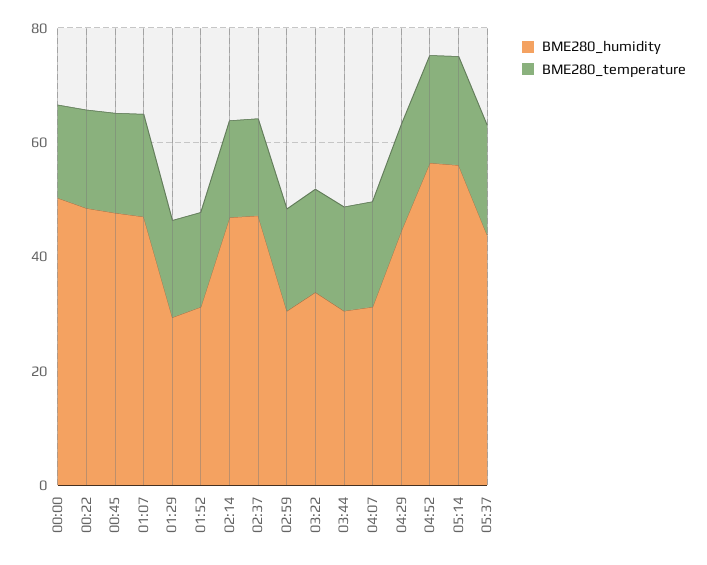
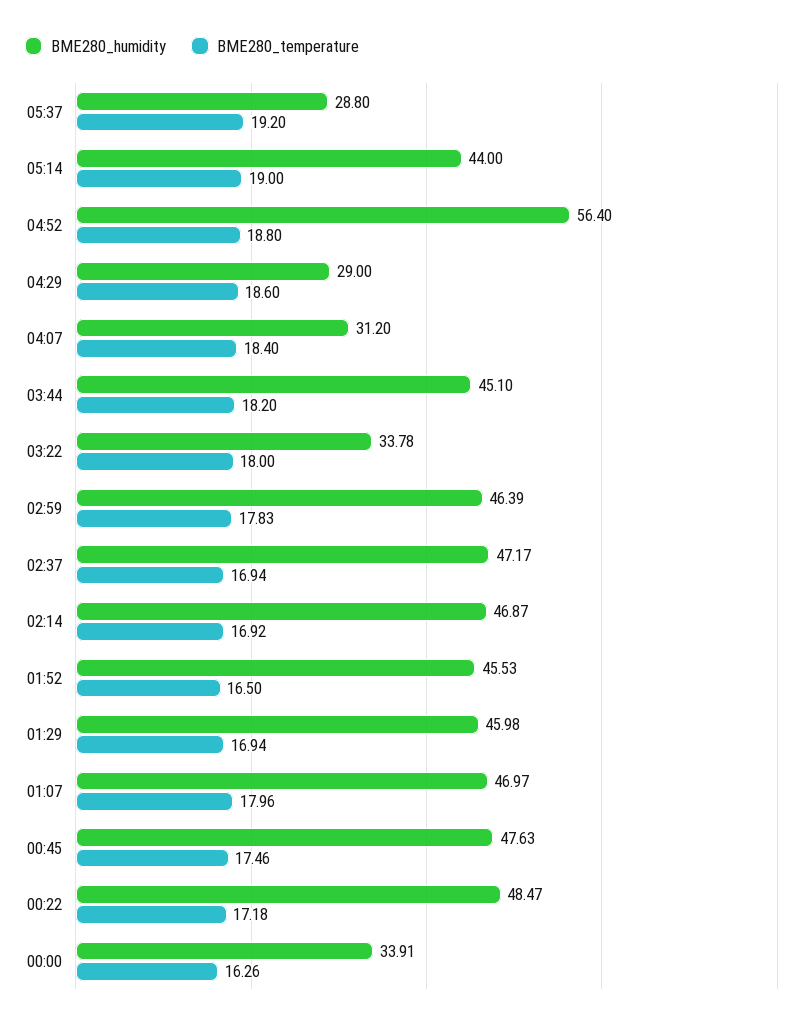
  {
    "BME280_humidity": {
-     "00:00": 50,
+     "00:00": 33.91,
      "00:22": 48.47,
      "00:45": 47.63,
      "01:07": 46.97,
-     "01:29": 30,
+     "01:29": 45.98,
-     "01:52": 30,
+     "01:52": 45.53,
      "02:14": 46.87,
      "02:37": 47.17,
-     "02:59": 30,
+     "02:59": 46.39,
      "03:22": 33.78,
-     "03:44": 30,
+     "03:44": 45.1,
      "04:07": 31.2,
-     "04:29": 45,
+     "04:29": 29,
      "04:52": 56.4,
-     "05:14": 55,
+     "05:14": 44,
-     "05:37": 45
+     "05:37": 28.8
    },
    "BME280_temperature": {
      "00:00": 16.26,
      "00:22": 17.18,
      "00:45": 17.46,
      "01:07": 17.96,
      "01:29": 16.94,
      "01:52": 16.5,
      "02:14": 16.92,
      "02:37": 16.94,
      "02:59": 17.83,
      "03:22": 18,
      "03:44": 18.2,
      "04:07": 18.4,
      "04:29": 18.6,
      "04:52": 18.8,
      "05:14": 19,
      "05:37": 19.2
    }
  }

